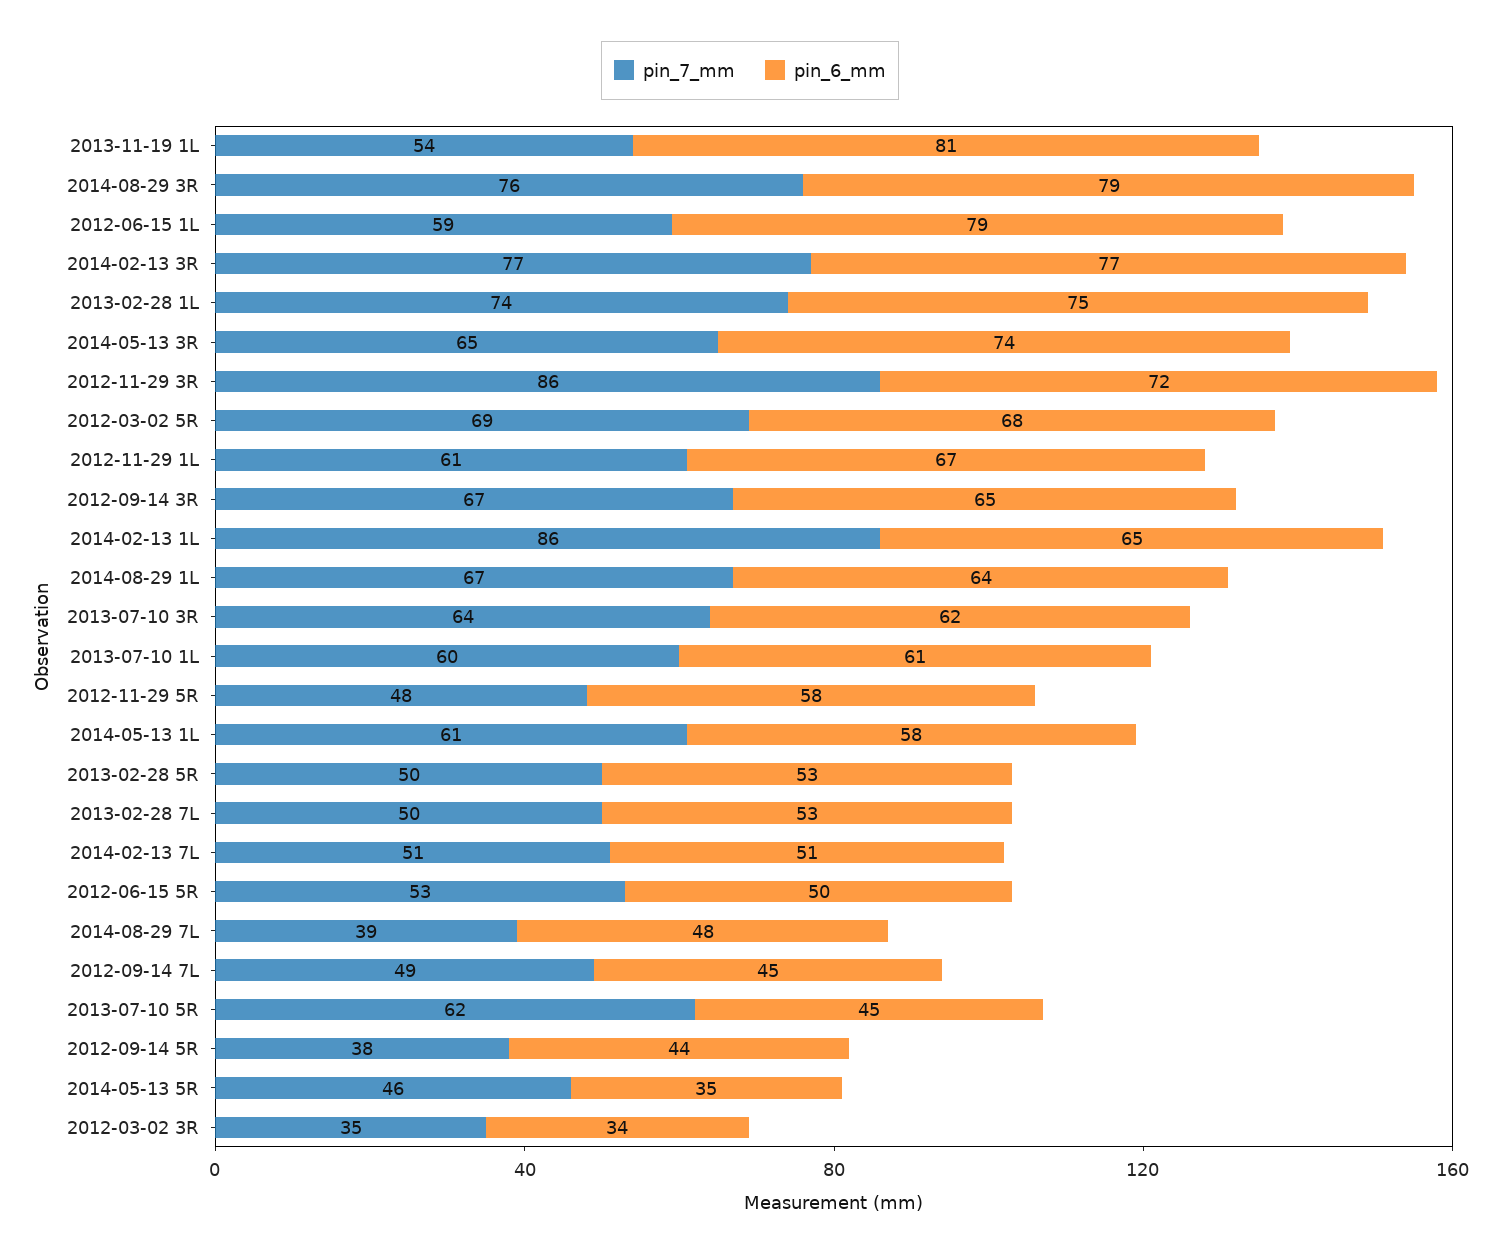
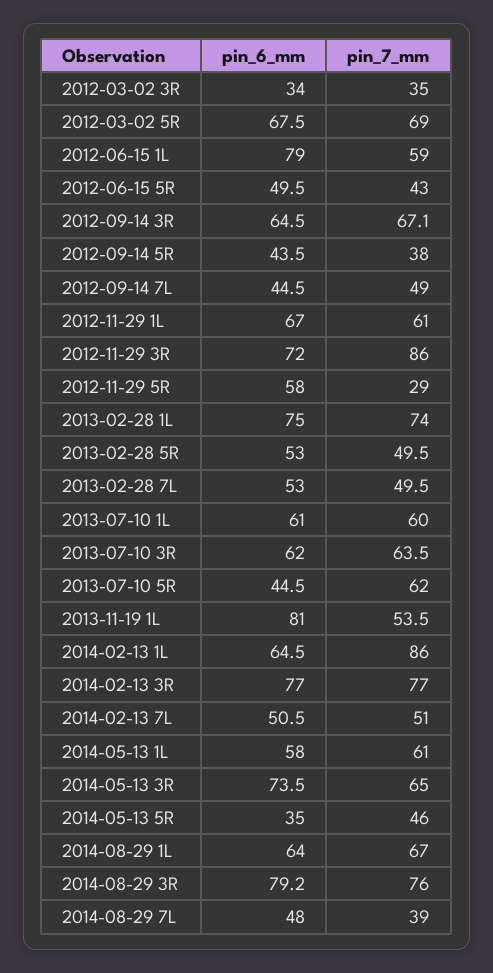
  {
    "pin_7_mm": {
      "2013-11-19 1L": 53.5,
      "2014-08-29 3R": 76,
      "2012-06-15 1L": 59,
      "2014-02-13 3R": 77,
      "2013-02-28 1L": 74,
      "2014-05-13 3R": 65,
      "2012-11-29 3R": 86,
      "2012-03-02 5R": 69,
      "2012-11-29 1L": 61,
      "2012-09-14 3R": 67.1,
      "2014-02-13 1L": 86,
      "2014-08-29 1L": 67,
      "2013-07-10 3R": 63.5,
      "2013-07-10 1L": 60,
-     "2012-11-29 5R": 48,
+     "2012-11-29 5R": 29,
      "2014-05-13 1L": 61,
      "2013-02-28 5R": 49.5,
      "2013-02-28 7L": 49.5,
      "2014-02-13 7L": 51,
-     "2012-06-15 5R": 53,
+     "2012-06-15 5R": 43,
      "2014-08-29 7L": 39,
      "2012-09-14 7L": 49,
      "2013-07-10 5R": 62,
      "2012-09-14 5R": 38,
      "2014-05-13 5R": 46,
      "2012-03-02 3R": 35
    },
    "pin_6_mm": {
      "2013-11-19 1L": 81,
      "2014-08-29 3R": 79.2,
      "2012-06-15 1L": 79,
      "2014-02-13 3R": 77,
      "2013-02-28 1L": 75,
      "2014-05-13 3R": 73.5,
      "2012-11-29 3R": 72,
      "2012-03-02 5R": 67.5,
      "2012-11-29 1L": 67,
      "2012-09-14 3R": 64.5,
      "2014-02-13 1L": 64.5,
      "2014-08-29 1L": 64,
      "2013-07-10 3R": 62,
      "2013-07-10 1L": 61,
      "2012-11-29 5R": 58,
      "2014-05-13 1L": 58,
      "2013-02-28 5R": 53,
      "2013-02-28 7L": 53,
      "2014-02-13 7L": 50.5,
      "2012-06-15 5R": 49.5,
      "2014-08-29 7L": 48,
      "2012-09-14 7L": 44.5,
      "2013-07-10 5R": 44.5,
      "2012-09-14 5R": 43.5,
      "2014-05-13 5R": 35,
      "2012-03-02 3R": 34
    }
  }

